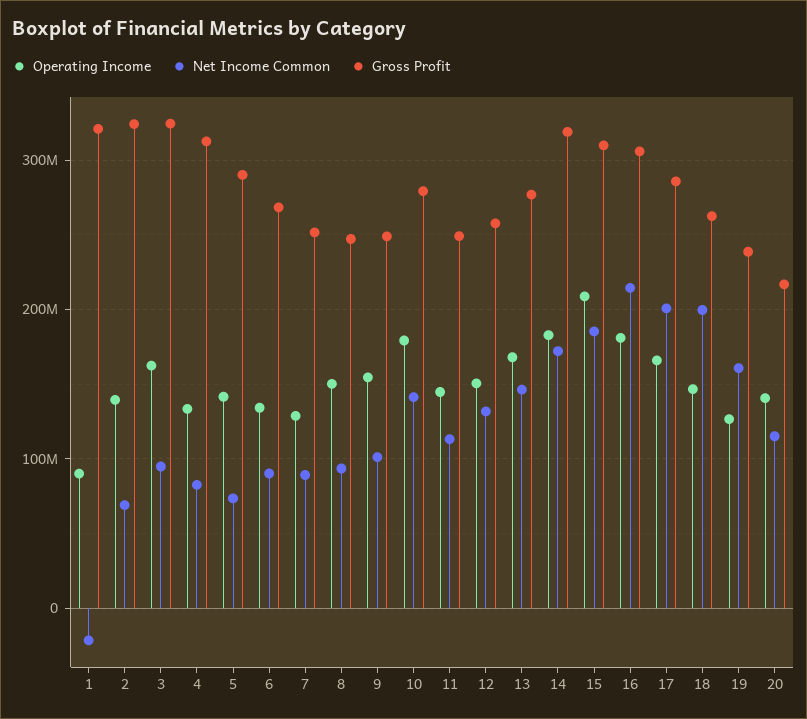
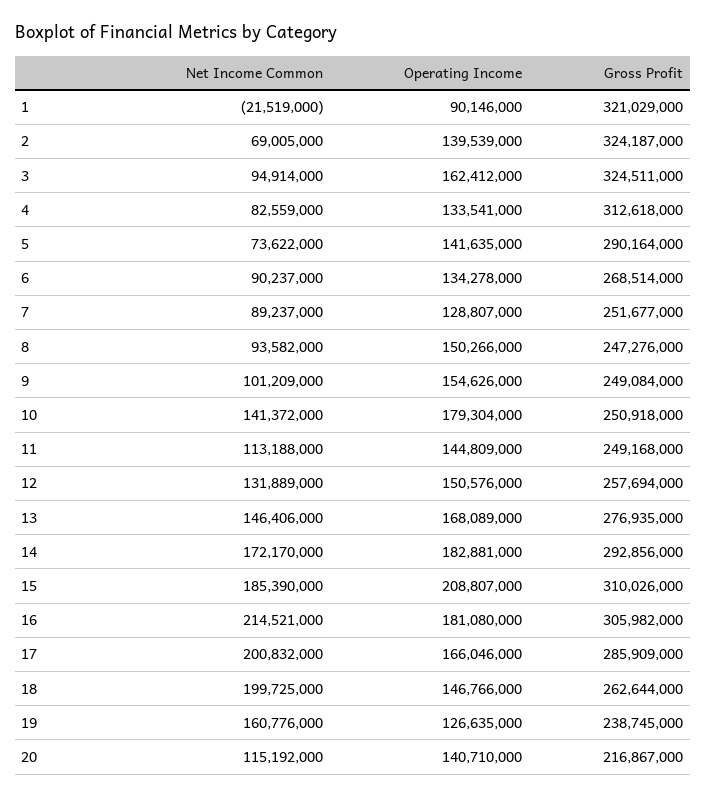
  {
    "Operating Income": {
      "1": 90146000,
      "2": 139539000,
      "3": 162412000,
      "4": 133541000,
      "5": 141635000,
      "6": 134278000,
      "7": 128807000,
      "8": 150266000,
      "9": 154626000,
      "10": 179304000,
      "11": 144809000,
      "12": 150576000,
      "13": 168089000,
      "14": 182881000,
      "15": 208807000,
      "16": 181080000,
      "17": 166046000,
      "18": 146766000,
      "19": 126635000,
      "20": 140710000
    },
    "Net Income Common": {
      "1": -21519000,
      "2": 69005000,
      "3": 94914000,
      "4": 82559000,
      "5": 73622000,
      "6": 90237000,
      "7": 89237000,
      "8": 93582000,
      "9": 101209000,
      "10": 141372000,
      "11": 113188000,
      "12": 131889000,
      "13": 146406000,
      "14": 172170000,
      "15": 185390000,
      "16": 214521000,
      "17": 200832000,
      "18": 199725000,
      "19": 160776000,
      "20": 115192000
    },
    "Gross Profit": {
      "1": 321029000,
      "2": 324187000,
      "3": 324511000,
      "4": 312618000,
      "5": 290164000,
      "6": 268514000,
      "7": 251677000,
      "8": 247276000,
      "9": 249084000,
-     "10": 280000000,
+     "10": 250918000,
      "11": 249168000,
      "12": 257694000,
      "13": 276935000,
-     "14": 320000000,
+     "14": 292856000,
      "15": 310026000,
      "16": 305982000,
      "17": 285909000,
      "18": 262644000,
      "19": 238745000,
      "20": 216867000
    }
  }

